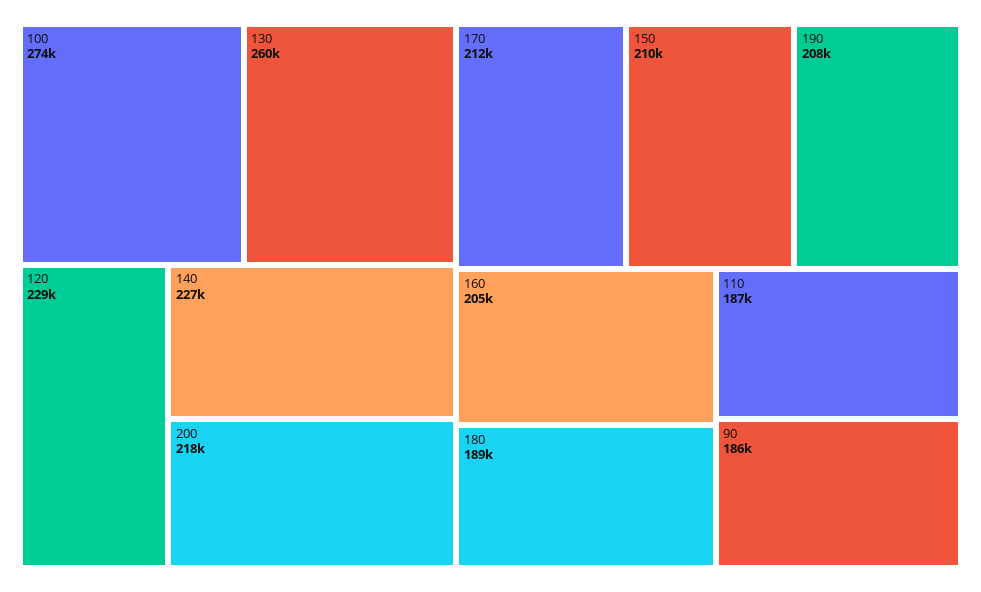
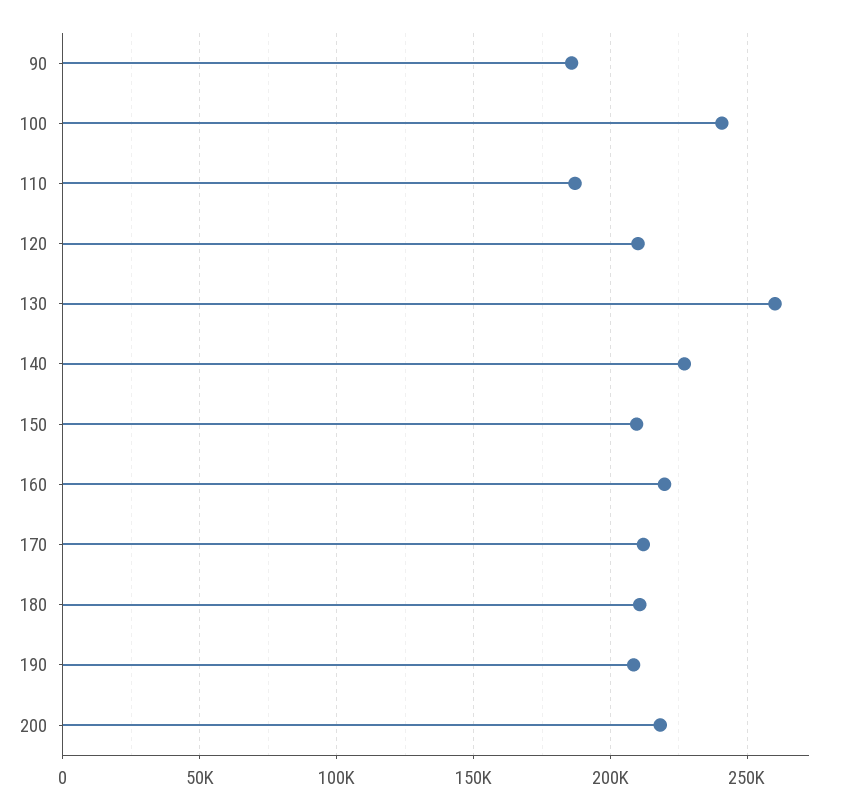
  {
-   "100": 274000,
+   "100": 240000,
    "130": 260000,
-   "120": 229000,
+   "120": 210000,
    "140": 227000,
    "200": 218000,
    "170": 212000,
    "150": 210000,
    "190": 208000,
-   "160": 205000,
+   "160": 220000,
-   "180": 189000,
+   "180": 210000,
    "110": 187000,
    "90": 186000
  }

